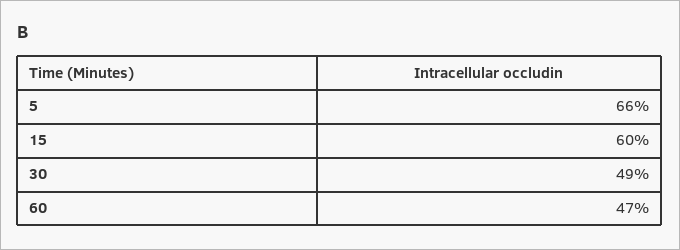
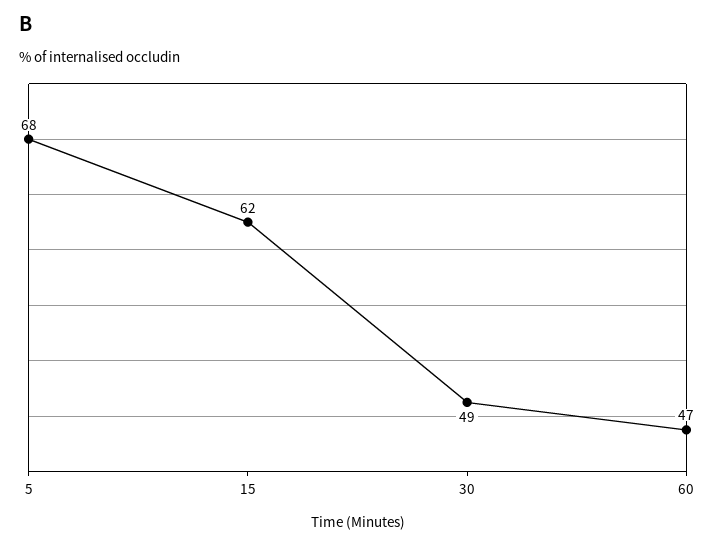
  {
-   "5": 66,
+   "5": 68,
-   "15": 60,
+   "15": 62,
    "30": 49,
    "60": 47
  }

